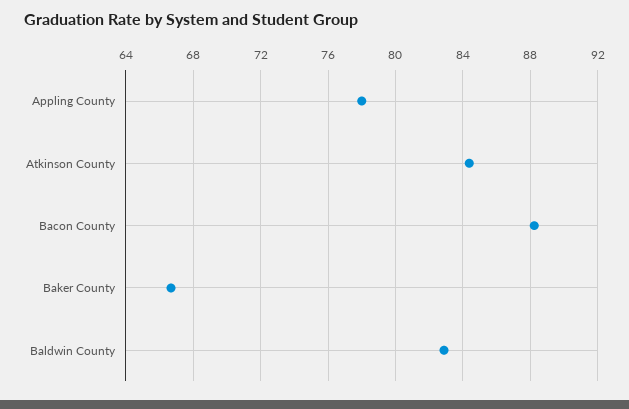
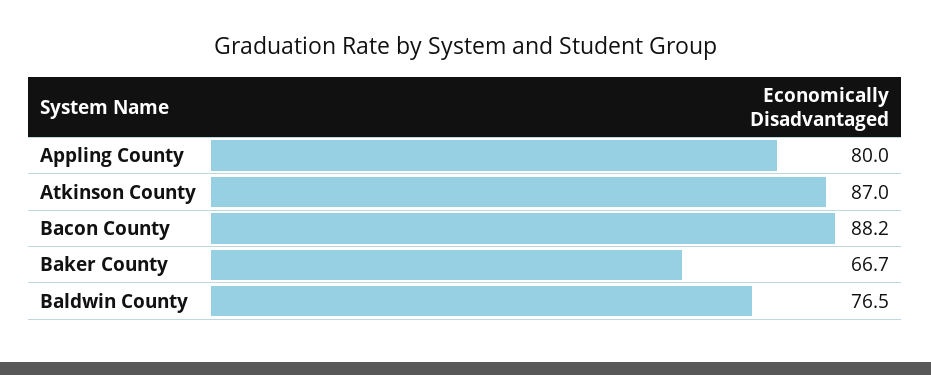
  {
-   "Appling County": 78,
+   "Appling County": 80,
-   "Atkinson County": 84.5,
+   "Atkinson County": 87,
    "Bacon County": 88.2,
    "Baker County": 66.7,
-   "Baldwin County": 83
+   "Baldwin County": 76.5
  }

